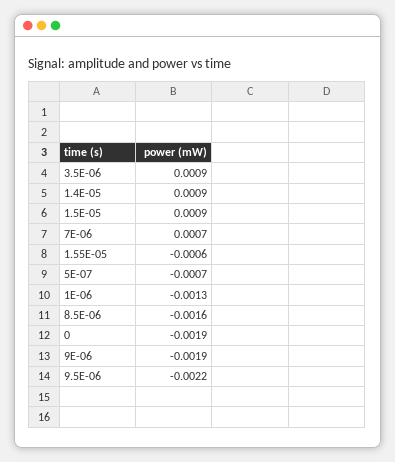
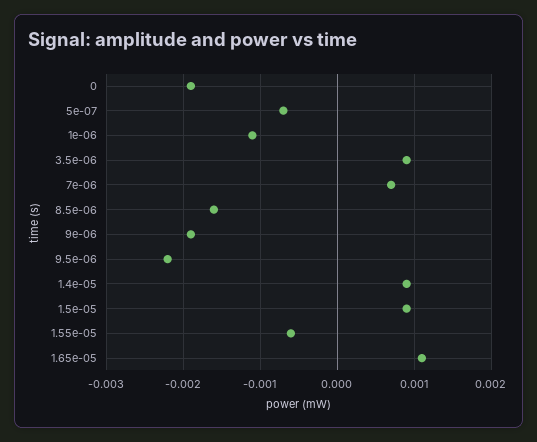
  {
    "3.5E-06": 0.0009,
    "1.4E-05": 0.0009,
    "1.5E-05": 0.0009,
    "7E-06": 0.0007,
    "1.55E-05": -0.0006,
    "5E-07": -0.0007,
-   "1E-06": -0.0013,
+   "1E-06": -0.0011,
    "8.5E-06": -0.0016,
    "0": -0.0019,
    "9E-06": -0.0019,
-   "9.5E-06": -0.0022
+   "9.5E-06": -0.0022,
+   "1.65e-05": 0.0011
  }

